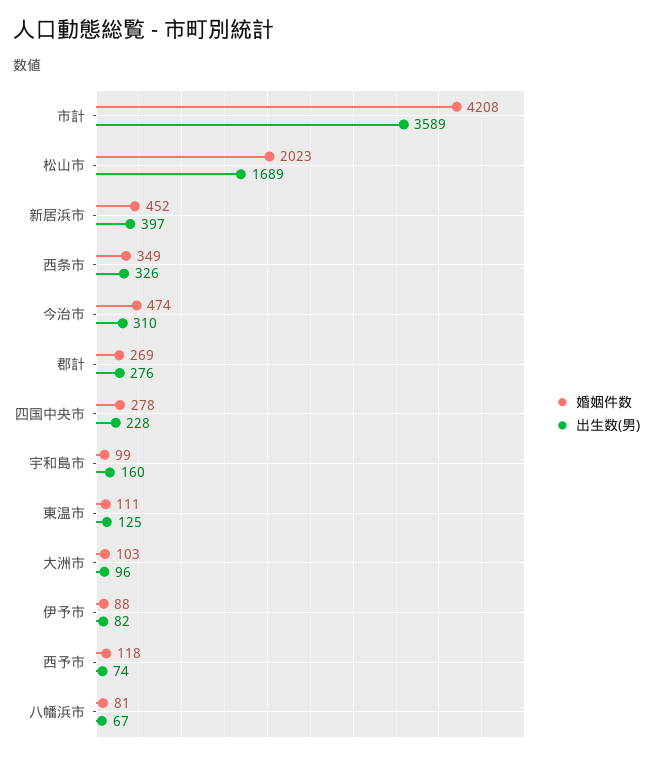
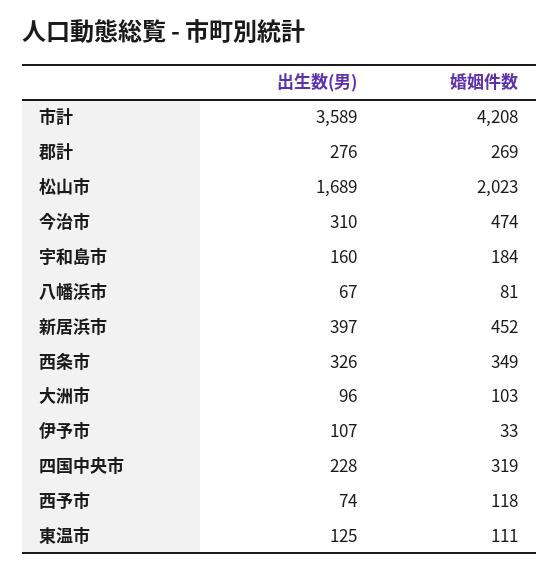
  {
    "婚姻件数": {
      "市計": 4208,
      "松山市": 2023,
      "新居浜市": 452,
      "西条市": 349,
      "今治市": 474,
      "郡計": 269,
-     "四国中央市": 278,
+     "四国中央市": 319,
-     "宇和島市": 99,
+     "宇和島市": 184,
      "東温市": 111,
      "大洲市": 103,
-     "伊予市": 88,
+     "伊予市": 33,
      "西予市": 118,
      "八幡浜市": 81
    },
    "出生数(男)": {
      "市計": 3589,
      "松山市": 1689,
      "新居浜市": 397,
      "西条市": 326,
      "今治市": 310,
      "郡計": 276,
      "四国中央市": 228,
      "宇和島市": 160,
      "東温市": 125,
      "大洲市": 96,
-     "伊予市": 82,
+     "伊予市": 107,
      "西予市": 74,
      "八幡浜市": 67
    }
  }

